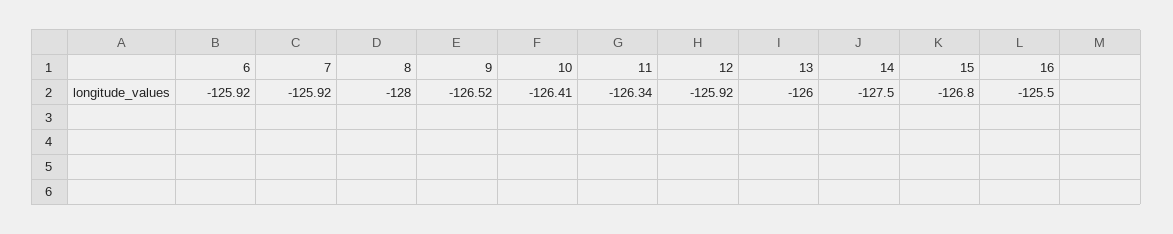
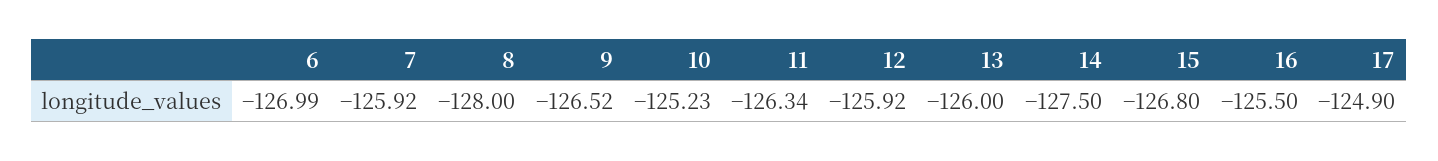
  {
-   "6": -125.92,
+   "6": -126.99,
    "7": -125.92,
    "8": -128,
    "9": -126.52,
-   "10": -126.41,
+   "10": -125.23,
    "11": -126.34,
    "12": -125.92,
    "13": -126,
    "14": -127.5,
    "15": -126.8,
-   "16": -125.5
+   "16": -125.5,
+   "17": -124.9
  }

